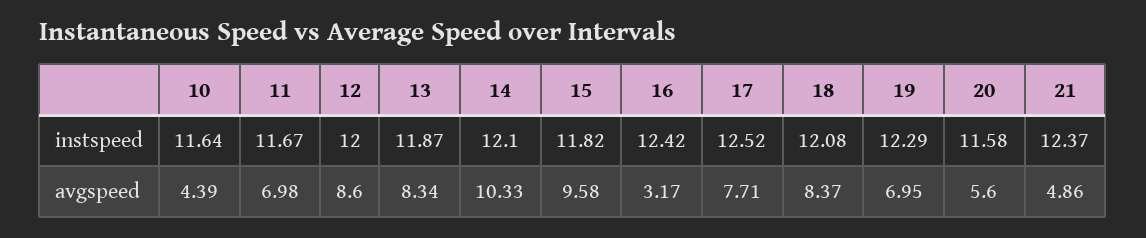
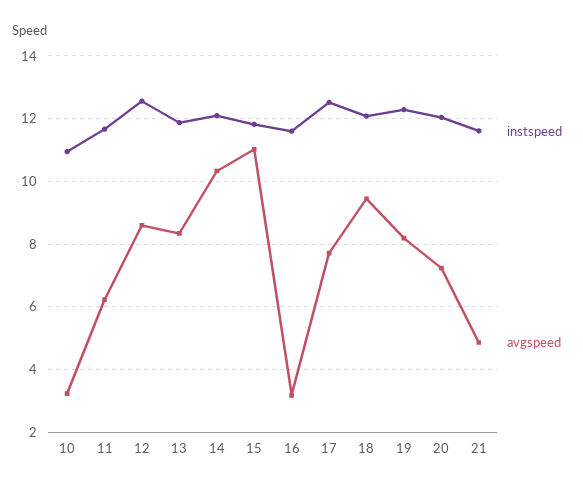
  {
    "instspeed": {
-     "10": 11.64,
+     "10": 11,
      "11": 11.67,
-     "12": 12,
+     "12": 12.6,
      "13": 11.87,
      "14": 12.1,
      "15": 11.82,
-     "16": 12.42,
+     "16": 11.6,
      "17": 12.52,
      "18": 12.08,
      "19": 12.29,
-     "20": 11.58,
+     "20": 12,
-     "21": 12.37
+     "21": 11.6
    },
    "avgspeed": {
-     "10": 4.39,
+     "10": 3.2,
-     "11": 6.98,
+     "11": 6.2,
      "12": 8.6,
      "13": 8.34,
      "14": 10.33,
-     "15": 9.58,
+     "15": 11,
      "16": 3.17,
      "17": 7.71,
-     "18": 8.37,
+     "18": 9.4,
-     "19": 6.95,
+     "19": 8.2,
-     "20": 5.6,
+     "20": 7.2,
      "21": 4.86
    }
  }

